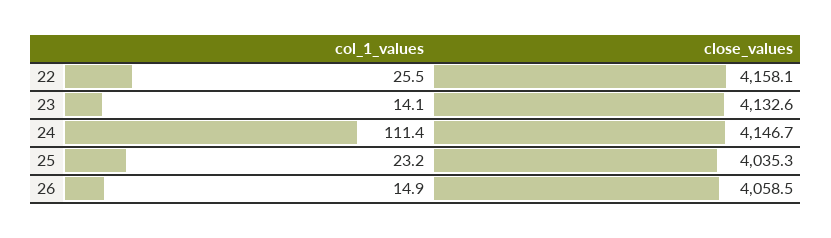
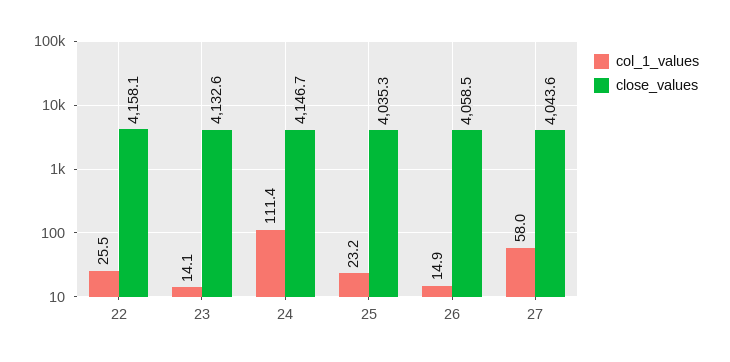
  {
    "col_1_values": {
      "22": 25.5,
      "23": 14.1,
      "24": 111.4,
      "25": 23.2,
-     "26": 14.9
+     "26": 14.9,
+     "27": 58
    },
    "close_values": {
      "22": 4158.1,
      "23": 4132.6,
      "24": 4146.7,
      "25": 4035.3,
-     "26": 4058.5
+     "26": 4058.5,
+     "27": 4043.6
    }
  }

